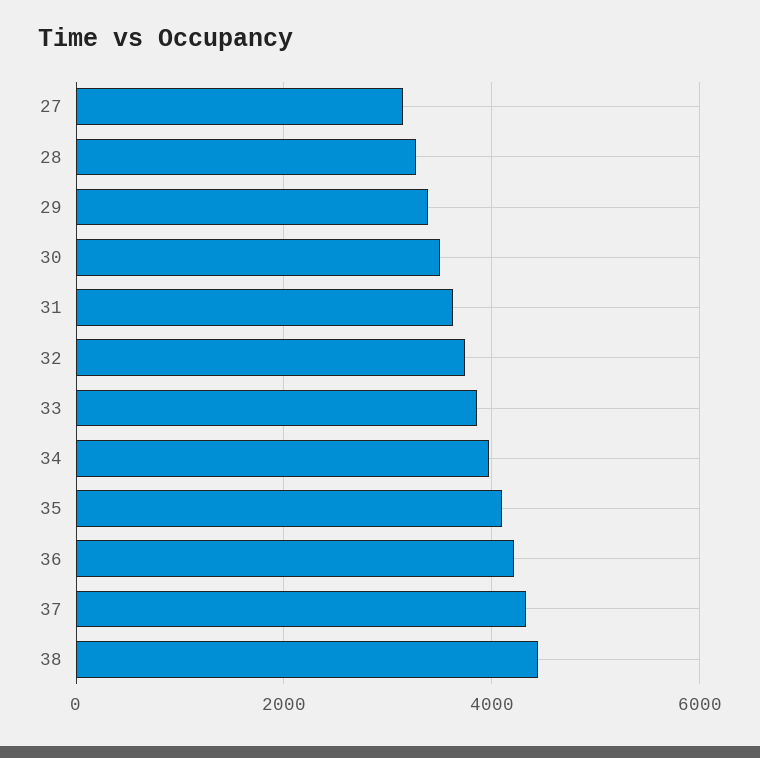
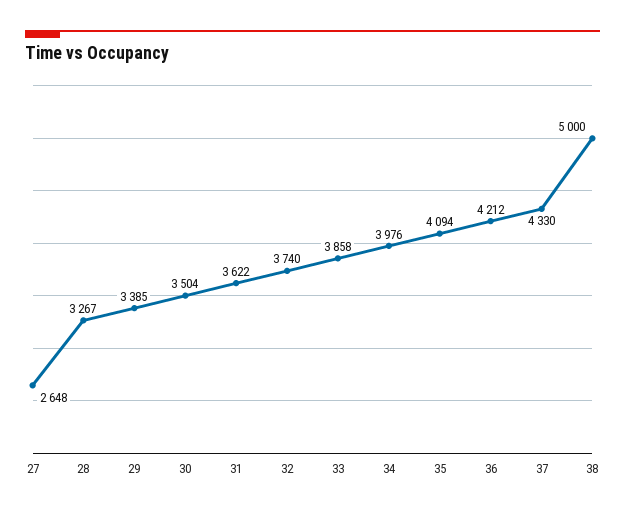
  {
-   "27": 3200,
+   "27": 2648,
    "28": 3267,
    "29": 3385,
    "30": 3504,
    "31": 3622,
    "32": 3740,
    "33": 3858,
    "34": 3976,
    "35": 4094,
    "36": 4212,
    "37": 4330,
-   "38": 4400
+   "38": 5000
  }

